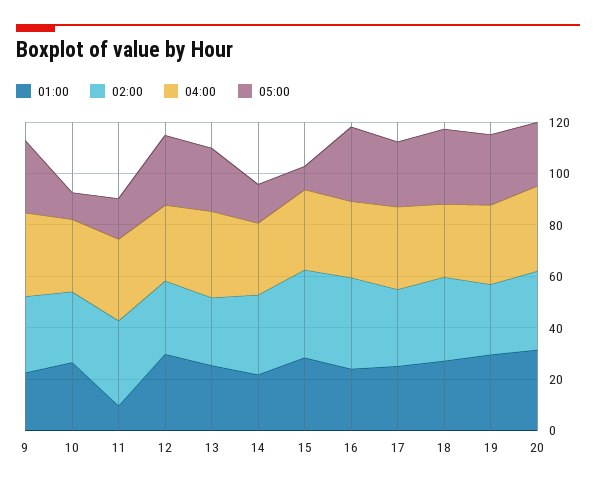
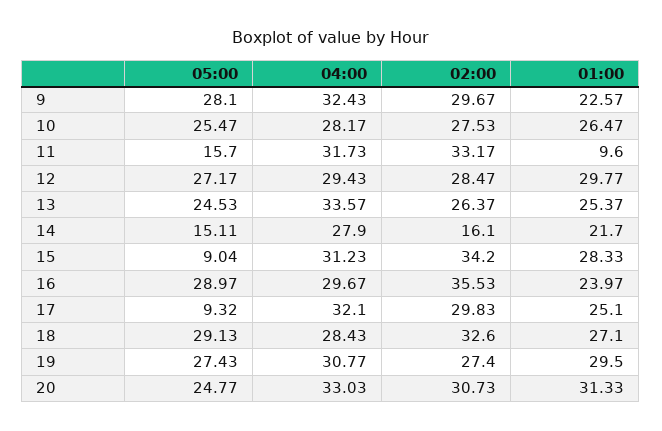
  {
    "01:00": {
      "9": 22.57,
      "10": 26.47,
      "11": 9.6,
      "12": 29.77,
      "13": 25.37,
      "14": 21.7,
      "15": 28.33,
      "16": 23.97,
      "17": 25.1,
      "18": 27.1,
      "19": 29.5,
      "20": 31.33
    },
    "02:00": {
      "9": 29.67,
      "10": 27.53,
      "11": 33.17,
      "12": 28.47,
      "13": 26.37,
-     "14": 30,
+     "14": 16.1,
      "15": 34.2,
      "16": 35.53,
      "17": 29.83,
      "18": 32.6,
      "19": 27.4,
      "20": 30.73
    },
    "04:00": {
      "9": 32.43,
      "10": 28.17,
      "11": 31.73,
      "12": 29.43,
      "13": 33.57,
      "14": 27.9,
      "15": 31.23,
      "16": 29.67,
      "17": 32.1,
      "18": 28.43,
      "19": 30.77,
      "20": 33.03
    },
    "05:00": {
      "9": 28.1,
-     "10": 10,
+     "10": 25.47,
      "11": 15.7,
      "12": 27.17,
      "13": 24.53,
      "14": 15.11,
      "15": 9.04,
      "16": 28.97,
-     "17": 25,
+     "17": 9.32,
      "18": 29.13,
      "19": 27.43,
      "20": 24.77
    }
  }

